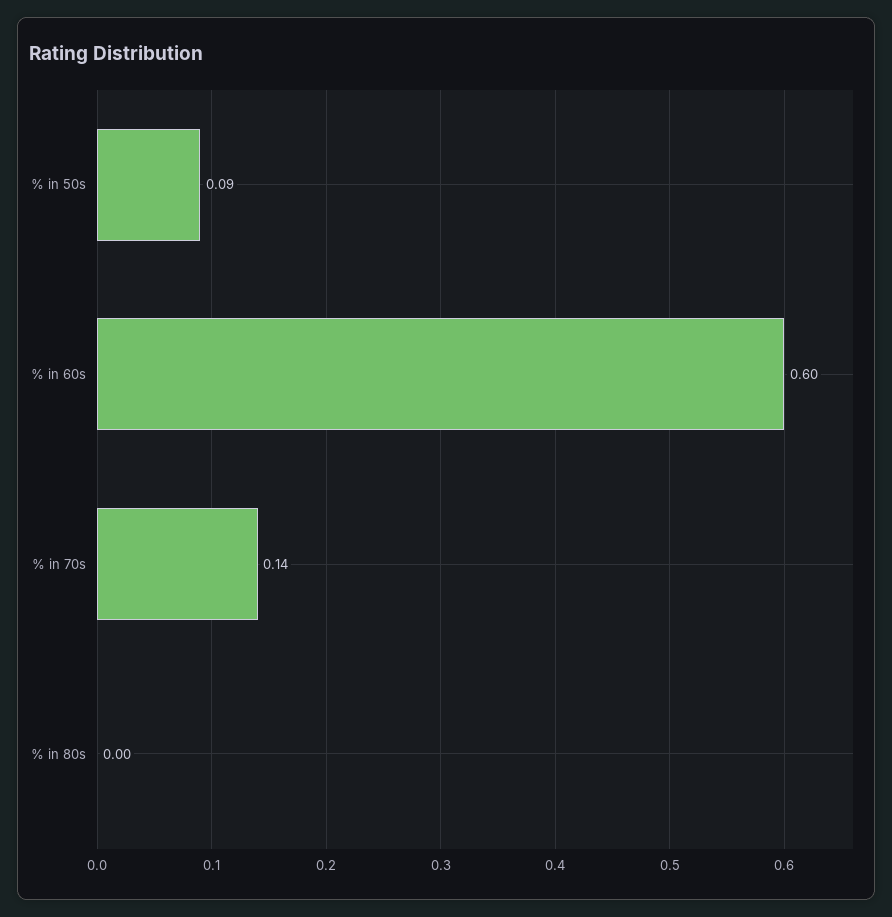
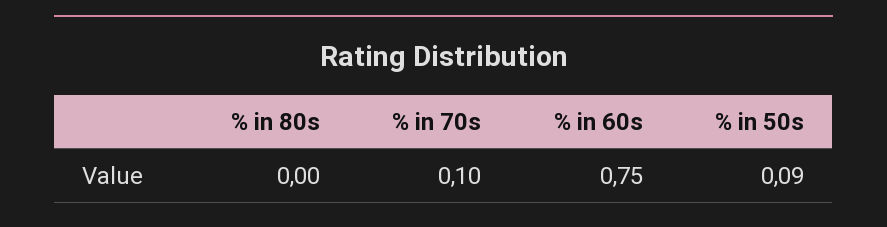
  {
    "% in 50s": 0.09,
-   "% in 60s": 0.6,
+   "% in 60s": 0.75,
-   "% in 70s": 0.14,
+   "% in 70s": 0.1,
    "% in 80s": 0
  }

